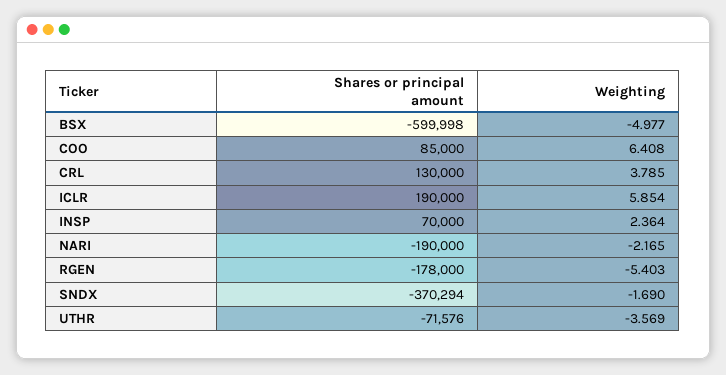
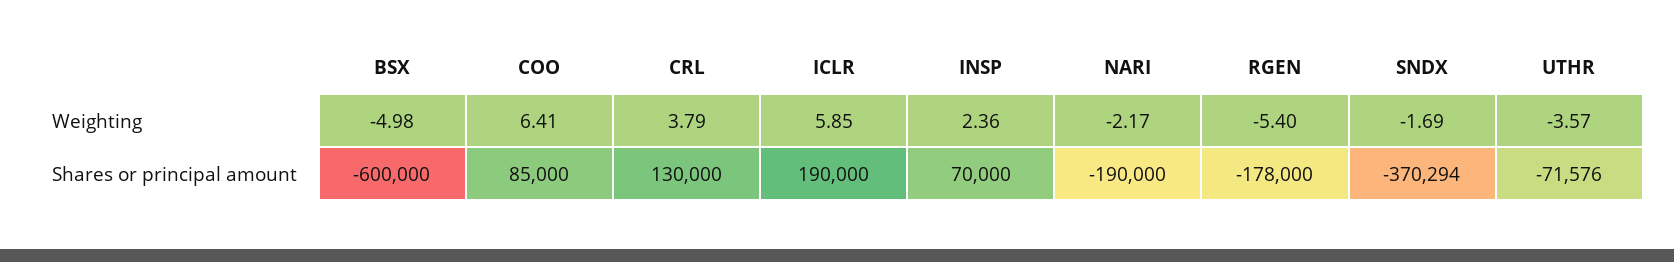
  {
    "Shares or principal amount": {
-     "BSX": -599998,
+     "BSX": -600000,
      "COO": 85000,
      "CRL": 130000,
      "ICLR": 190000,
      "INSP": 70000,
      "NARI": -190000,
      "RGEN": -178000,
      "SNDX": -370294,
      "UTHR": -71576
    },
    "Weighting": {
      "BSX": -4.977,
      "COO": 6.408,
      "CRL": 3.785,
      "ICLR": 5.854,
      "INSP": 2.364,
      "NARI": -2.165,
      "RGEN": -5.403,
      "SNDX": -1.69,
      "UTHR": -3.569
    }
  }

